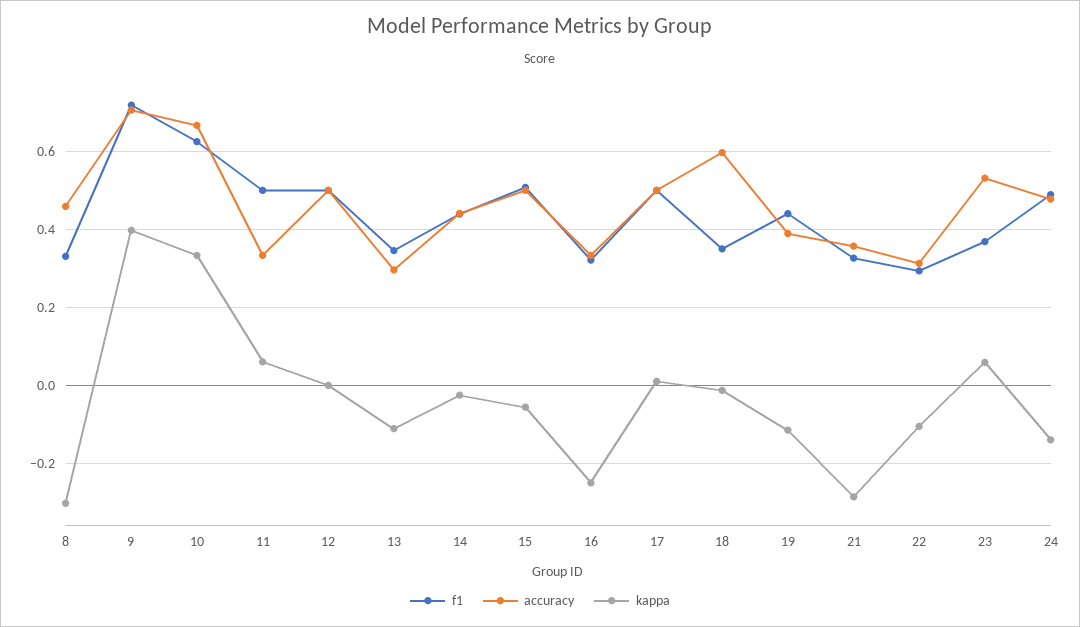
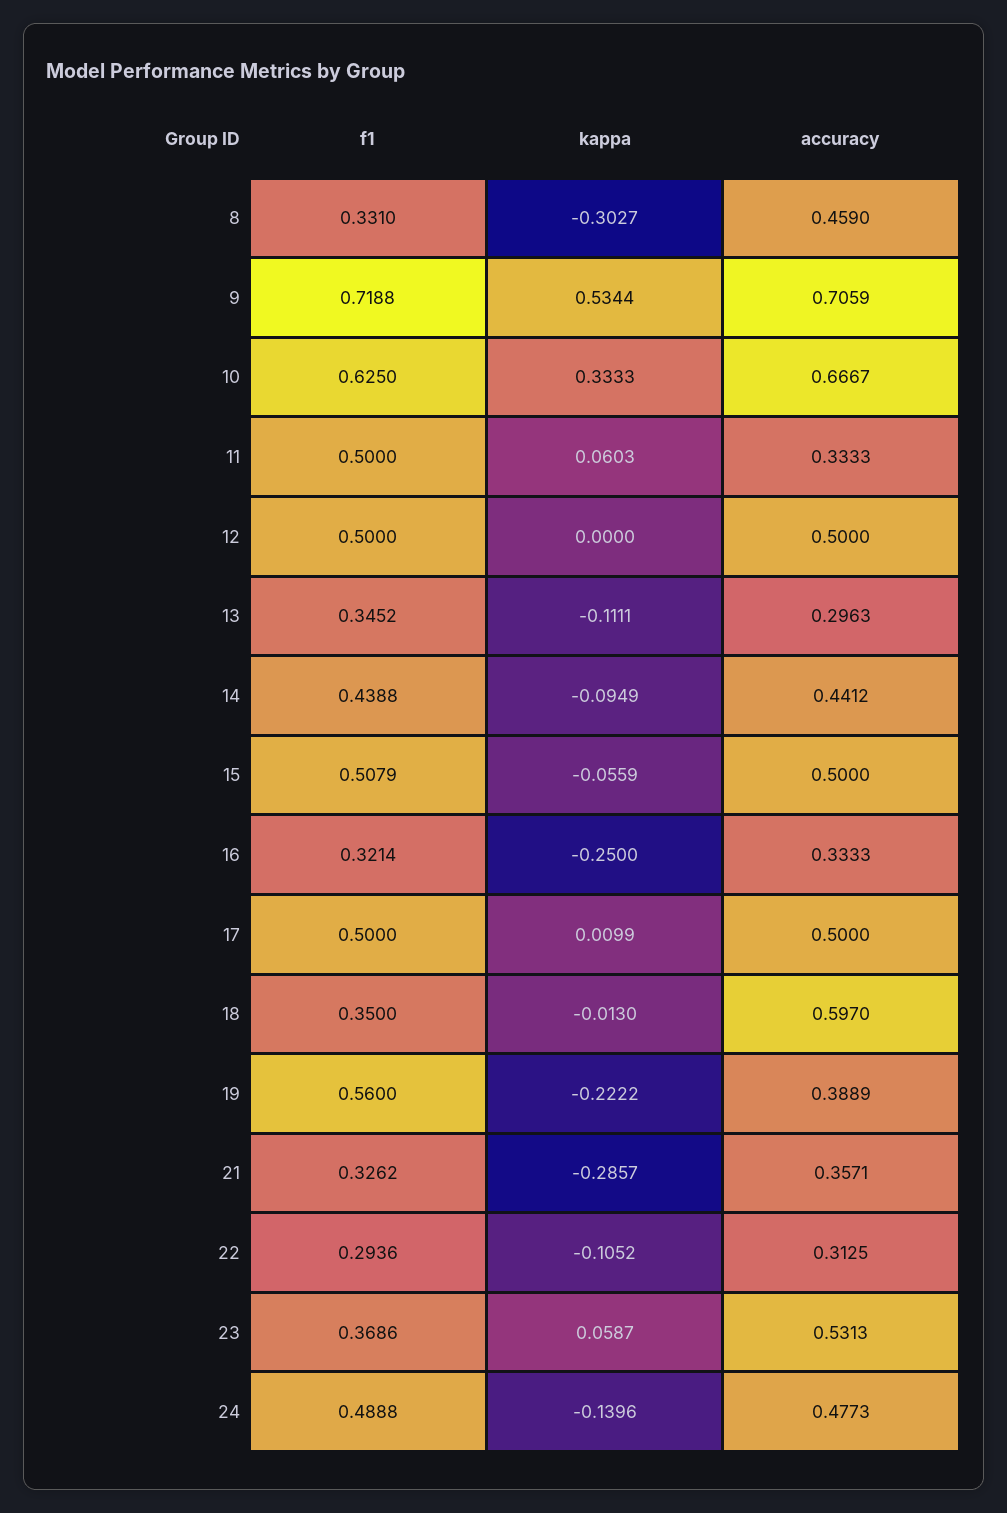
  {
    "f1": {
      "8": 0.331,
      "9": 0.7188,
      "10": 0.625,
      "11": 0.5,
      "12": 0.5,
      "13": 0.3452,
      "14": 0.4388,
      "15": 0.5079,
      "16": 0.3214,
      "17": 0.5,
      "18": 0.35,
-     "19": 0.44,
+     "19": 0.56,
      "21": 0.3262,
      "22": 0.2936,
      "23": 0.3686,
      "24": 0.4888
    },
    "accuracy": {
      "8": 0.459,
      "9": 0.7059,
      "10": 0.6667,
      "11": 0.3333,
      "12": 0.5,
      "13": 0.2963,
      "14": 0.4412,
      "15": 0.5,
      "16": 0.3333,
      "17": 0.5,
      "18": 0.597,
      "19": 0.3889,
      "21": 0.3571,
      "22": 0.3125,
      "23": 0.5313,
      "24": 0.4773
    },
    "kappa": {
      "8": -0.3027,
-     "9": 0.4,
+     "9": 0.5344,
      "10": 0.3333,
      "11": 0.0603,
      "12": 0,
      "13": -0.1111,
-     "14": -0.02,
+     "14": -0.0949,
      "15": -0.0559,
      "16": -0.25,
      "17": 0.0099,
      "18": -0.013,
-     "19": -0.12,
+     "19": -0.2222,
      "21": -0.2857,
      "22": -0.1052,
      "23": 0.0587,
      "24": -0.1396
    }
  }

